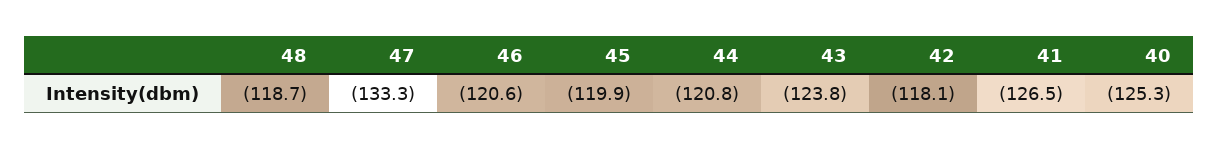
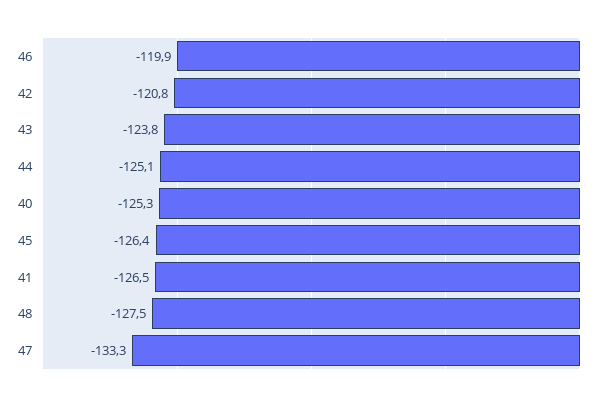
  {
-   "48": -118.7,
+   "48": -127.5,
    "47": -133.3,
-   "46": -120.6,
+   "46": -119.9,
-   "45": -119.9,
+   "45": -126.4,
-   "44": -120.8,
+   "44": -125.1,
    "43": -123.8,
-   "42": -118.1,
+   "42": -120.8,
    "41": -126.5,
    "40": -125.3
  }

